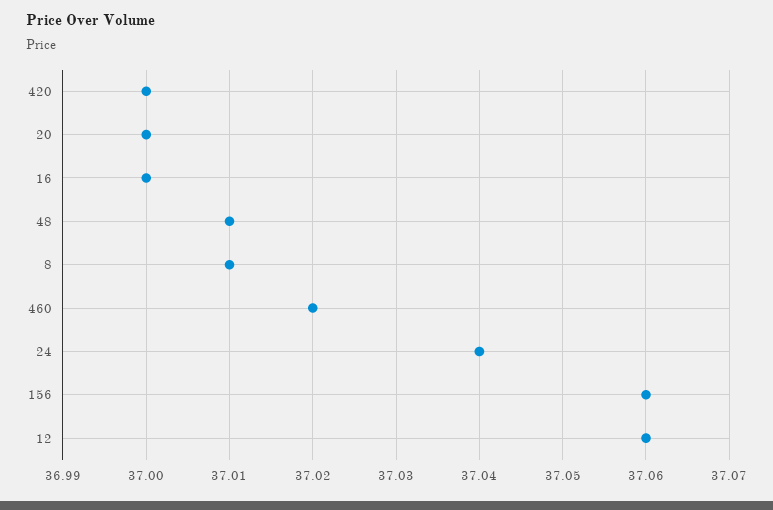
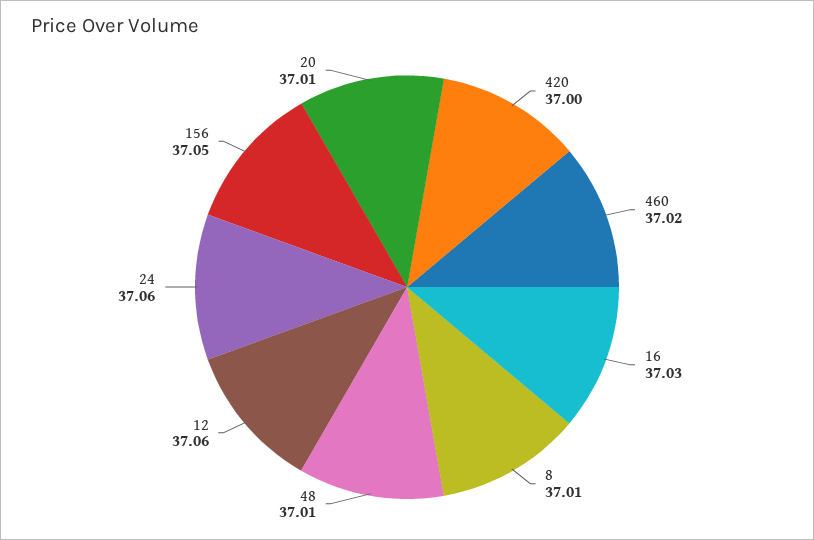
  {
    "420": 37,
-   "20": 37,
+   "20": 37.01,
-   "16": 37,
+   "16": 37.03,
    "48": 37.01,
    "8": 37.01,
    "460": 37.02,
-   "24": 37.04,
+   "24": 37.06,
-   "156": 37.06,
+   "156": 37.05,
    "12": 37.06
  }

